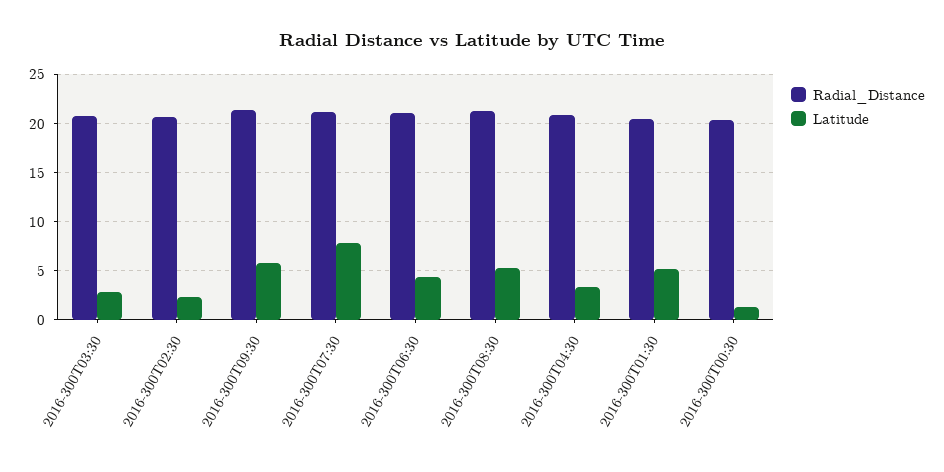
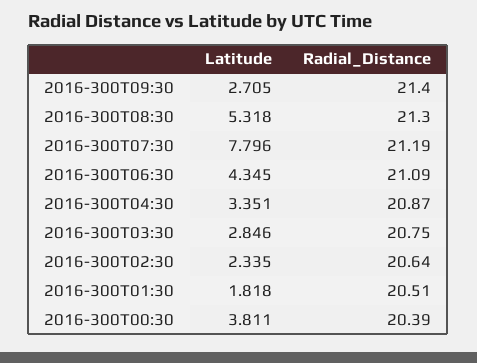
  {
    "Radial_Distance": {
      "2016-300T03:30": 20.75,
      "2016-300T02:30": 20.64,
      "2016-300T09:30": 21.4,
      "2016-300T07:30": 21.19,
      "2016-300T06:30": 21.09,
      "2016-300T08:30": 21.3,
      "2016-300T04:30": 20.87,
      "2016-300T01:30": 20.51,
      "2016-300T00:30": 20.39
    },
    "Latitude": {
      "2016-300T03:30": 2.846,
      "2016-300T02:30": 2.335,
-     "2016-300T09:30": 6,
+     "2016-300T09:30": 2.705,
      "2016-300T07:30": 7.796,
      "2016-300T06:30": 4.345,
      "2016-300T08:30": 5.318,
      "2016-300T04:30": 3.351,
-     "2016-300T01:30": 5,
+     "2016-300T01:30": 1.818,
-     "2016-300T00:30": 1
+     "2016-300T00:30": 3.811
    }
  }

